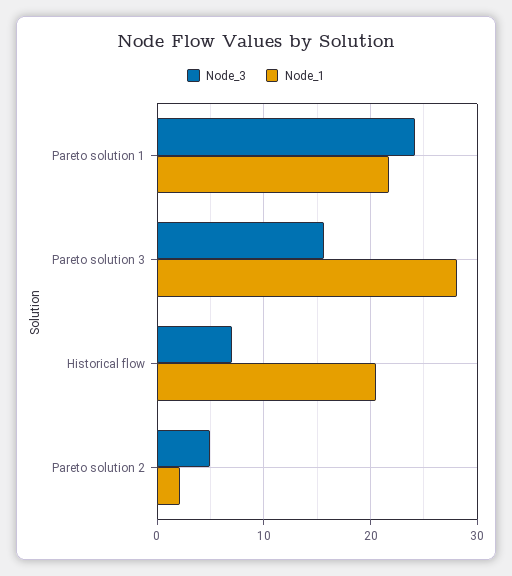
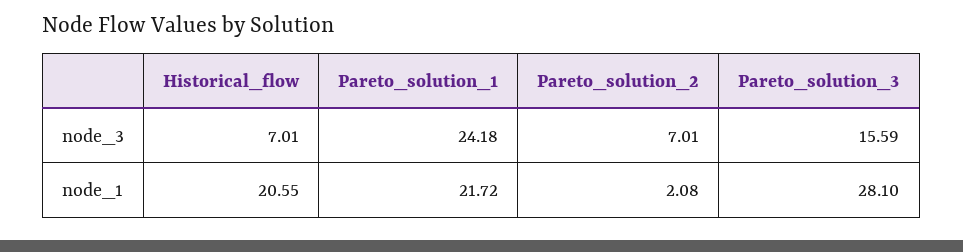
  {
    "Node_3": {
      "Pareto solution 1": 24.18,
      "Pareto solution 3": 15.59,
      "Historical flow": 7.01,
-     "Pareto solution 2": 5
+     "Pareto solution 2": 7.01
    },
    "Node_1": {
      "Pareto solution 1": 21.72,
      "Pareto solution 3": 28.1,
      "Historical flow": 20.55,
      "Pareto solution 2": 2.08
    }
  }

